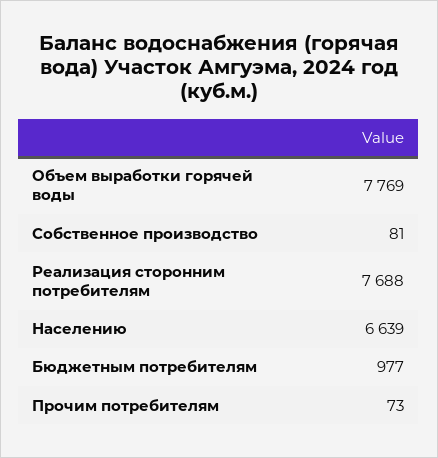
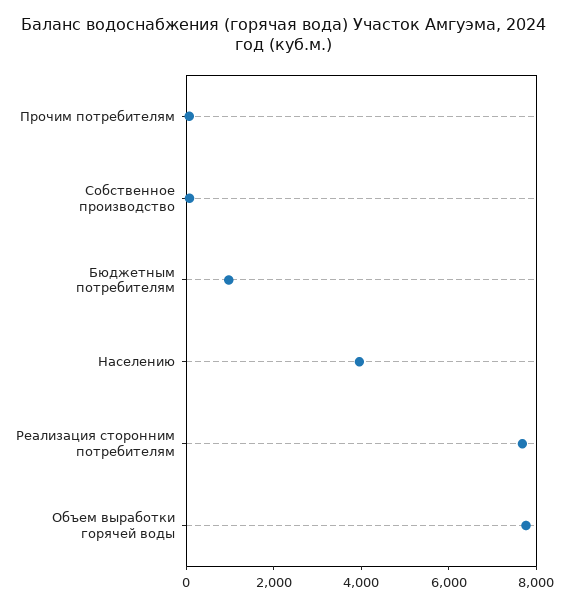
  {
    "Объем выработки горячей воды": 7769,
    "Собственное производство": 81,
    "Реализация сторонним потребителям": 7688,
-   "Населению": 6639,
+   "Населению": 4000,
    "Бюджетным потребителям": 977,
    "Прочим потребителям": 73
  }

